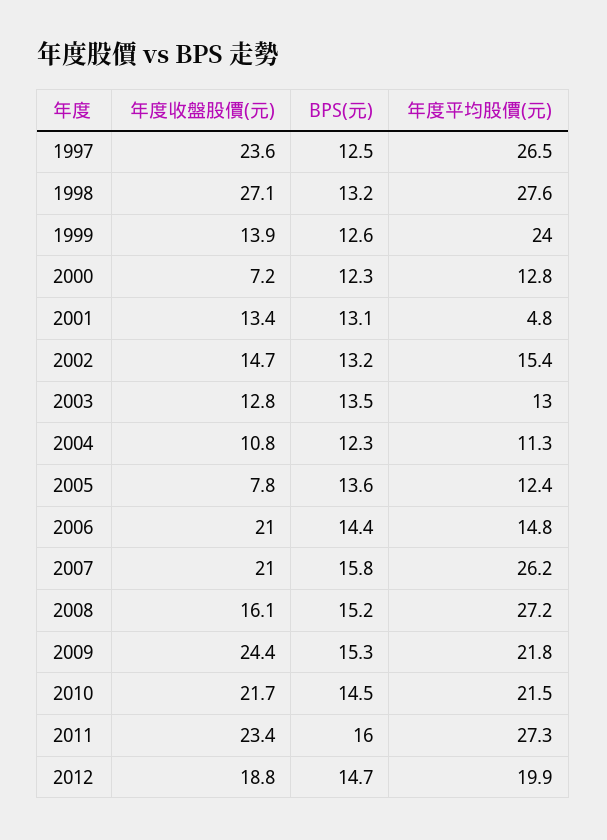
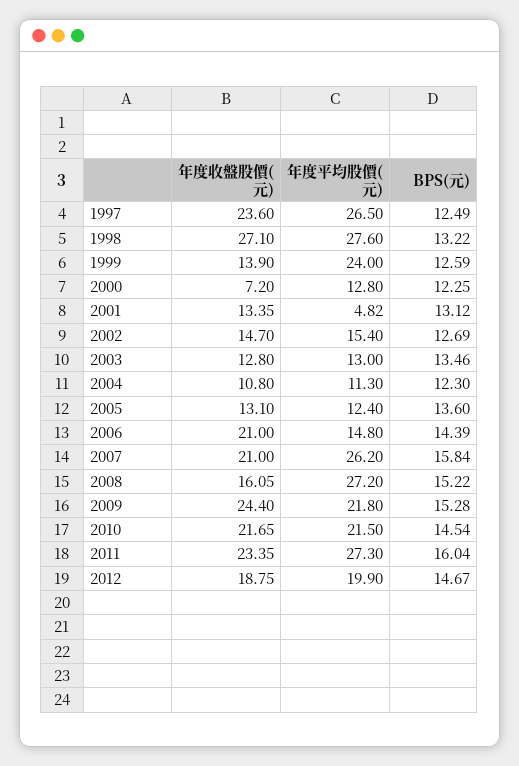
  {
    "年度收盤股價(元)": {
      "1997": 23.6,
      "1998": 27.1,
      "1999": 13.9,
      "2000": 7.2,
      "2001": 13.35,
      "2002": 14.7,
      "2003": 12.8,
      "2004": 10.8,
-     "2005": 7.8,
+     "2005": 13.1,
      "2006": 21,
      "2007": 21,
      "2008": 16.05,
      "2009": 24.4,
      "2010": 21.65,
      "2011": 23.35,
      "2012": 18.75
    },
    "BPS(元)": {
      "1997": 12.49,
      "1998": 13.22,
      "1999": 12.59,
      "2000": 12.25,
      "2001": 13.12,
-     "2002": 13.2,
+     "2002": 12.69,
      "2003": 13.46,
      "2004": 12.3,
      "2005": 13.6,
      "2006": 14.39,
      "2007": 15.84,
      "2008": 15.22,
      "2009": 15.28,
      "2010": 14.54,
      "2011": 16.04,
      "2012": 14.67
    },
    "年度平均股價(元)": {
      "1997": 26.5,
      "1998": 27.6,
      "1999": 24,
      "2000": 12.8,
      "2001": 4.82,
      "2002": 15.4,
      "2003": 13,
      "2004": 11.3,
      "2005": 12.4,
      "2006": 14.8,
      "2007": 26.2,
      "2008": 27.2,
      "2009": 21.8,
      "2010": 21.5,
      "2011": 27.3,
      "2012": 19.9
    }
  }

